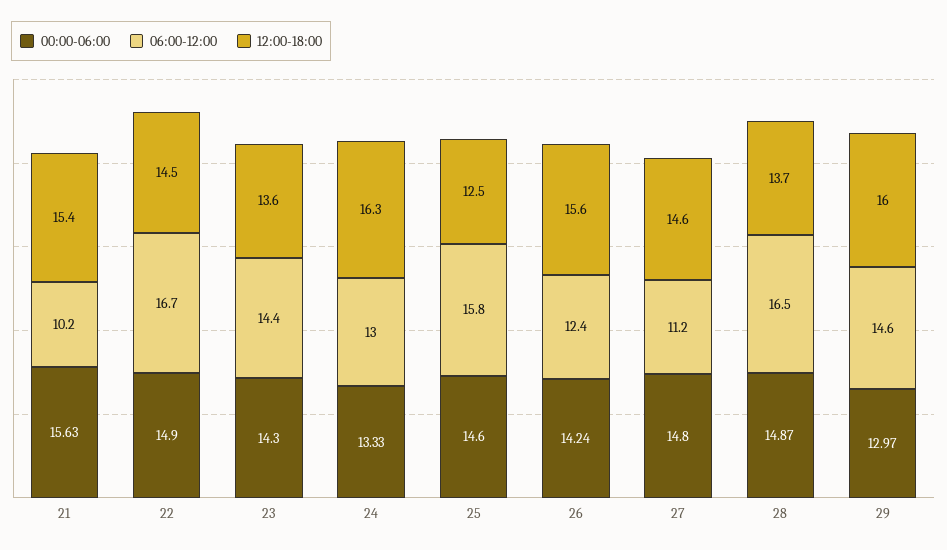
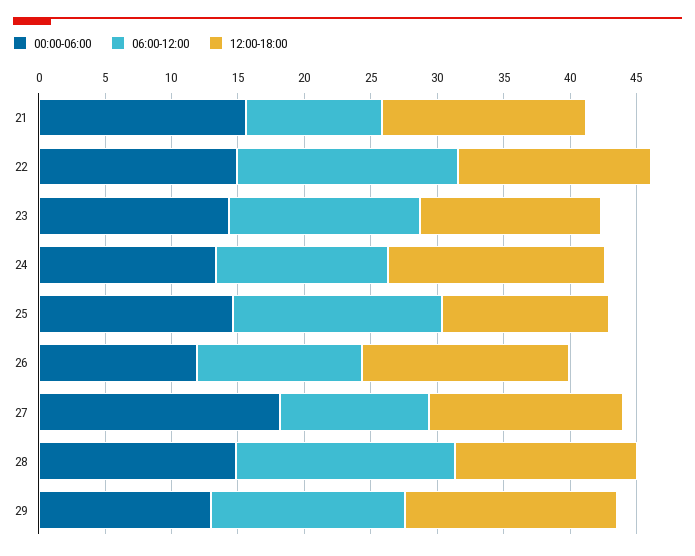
  {
    "00:00-06:00": {
      "21": 15.63,
      "22": 14.9,
      "23": 14.3,
      "24": 13.33,
      "25": 14.6,
-     "26": 14.24,
+     "26": 12,
-     "27": 14.8,
+     "27": 18,
      "28": 14.87,
      "29": 12.97
    },
    "06:00-12:00": {
      "21": 10.2,
      "22": 16.7,
      "23": 14.4,
      "24": 13,
      "25": 15.8,
      "26": 12.4,
      "27": 11.2,
      "28": 16.5,
      "29": 14.6
    },
    "12:00-18:00": {
      "21": 15.4,
      "22": 14.5,
      "23": 13.6,
      "24": 16.3,
      "25": 12.5,
      "26": 15.6,
      "27": 14.6,
      "28": 13.7,
      "29": 16
    }
  }

